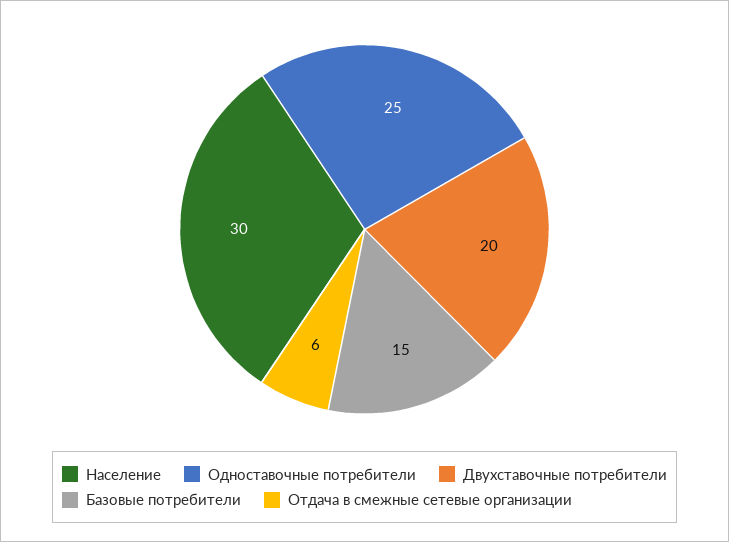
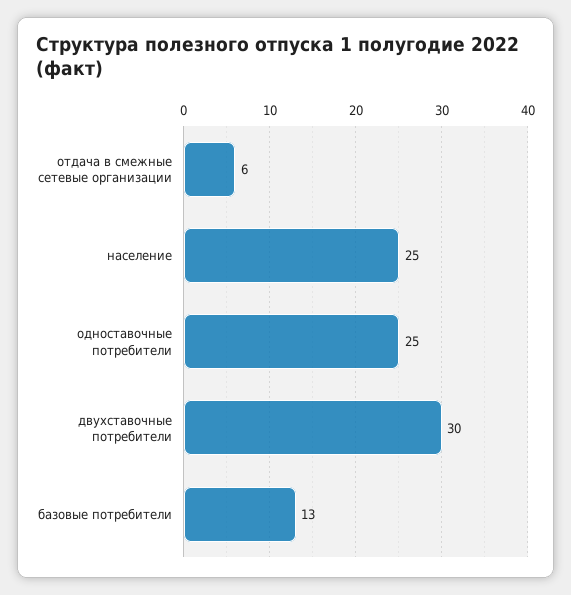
  {
-   "Население": 30,
+   "Население": 25,
    "Одноставочные потребители": 25,
-   "Двухставочные потребители": 20,
+   "Двухставочные потребители": 30,
-   "Базовые потребители": 15,
+   "Базовые потребители": 13,
    "Отдача в смежные сетевые организации": 6
  }

